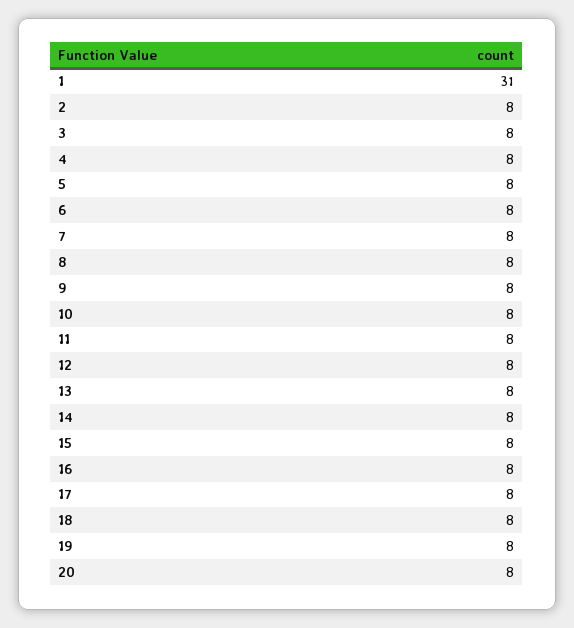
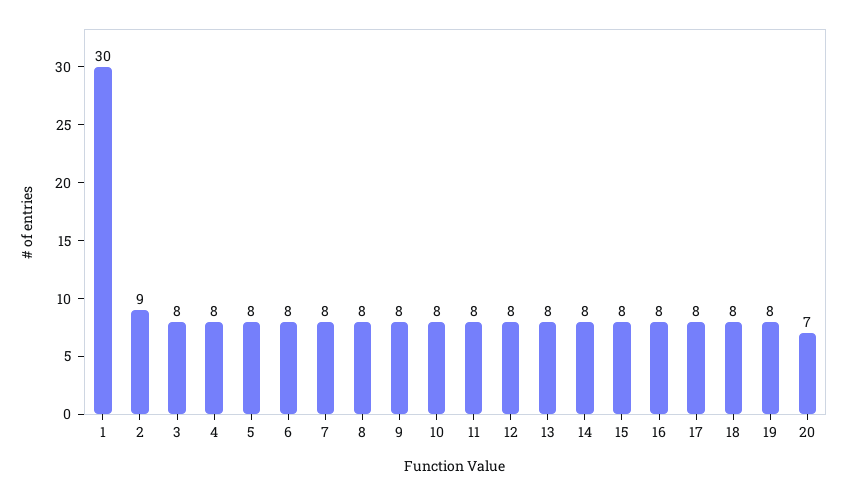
  {
-   "1": 31,
+   "1": 30,
-   "2": 8,
+   "2": 9,
    "3": 8,
    "4": 8,
    "5": 8,
    "6": 8,
    "7": 8,
    "8": 8,
    "9": 8,
    "10": 8,
    "11": 8,
    "12": 8,
    "13": 8,
    "14": 8,
    "15": 8,
    "16": 8,
    "17": 8,
    "18": 8,
    "19": 8,
-   "20": 8
+   "20": 7
  }

